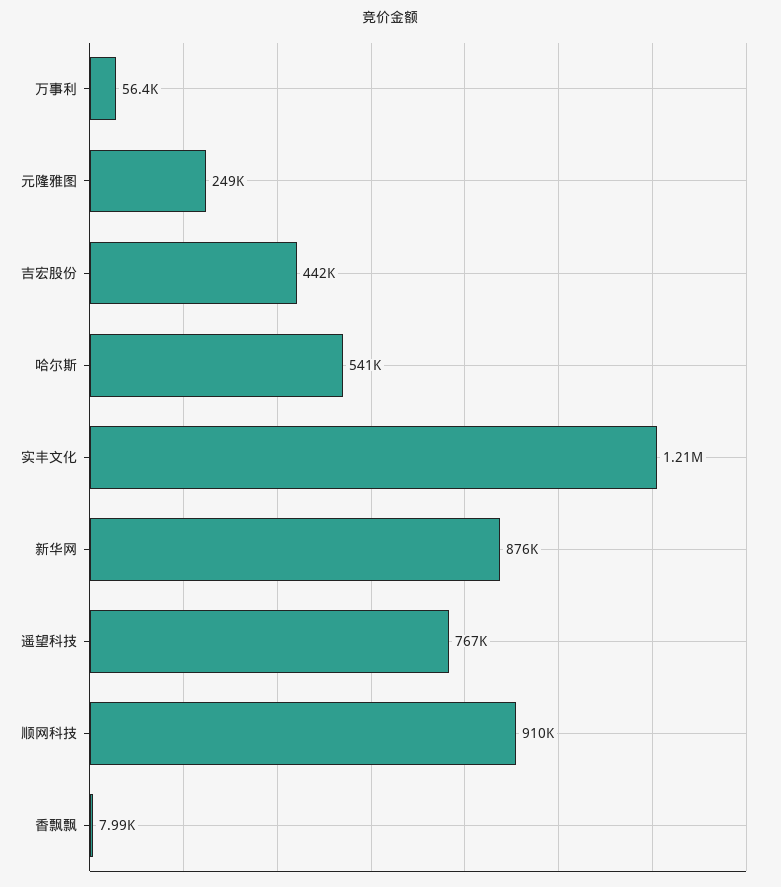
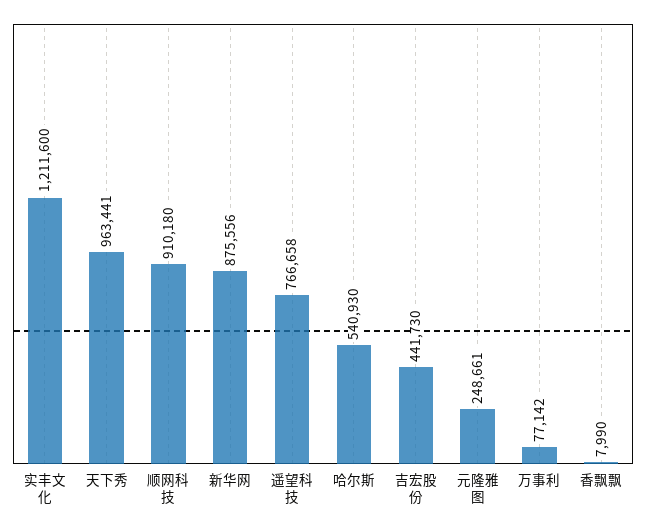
  {
-   "万事利": 56400,
+   "万事利": 77142,
    "元隆雅图": 248661,
    "吉宏股份": 441730,
    "哈尔斯": 540930,
    "实丰文化": 1211600,
    "新华网": 875556,
    "遥望科技": 766658,
    "顺网科技": 910180,
-   "香飘飘": 7990
+   "香飘飘": 7990,
+   "天下秀": 963441
  }

